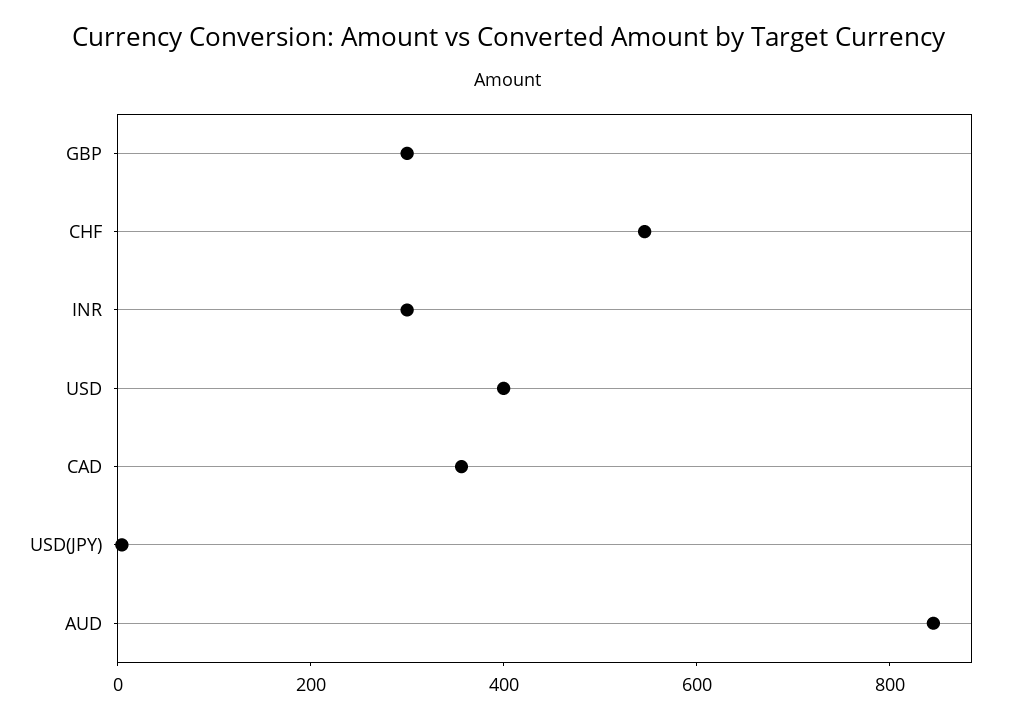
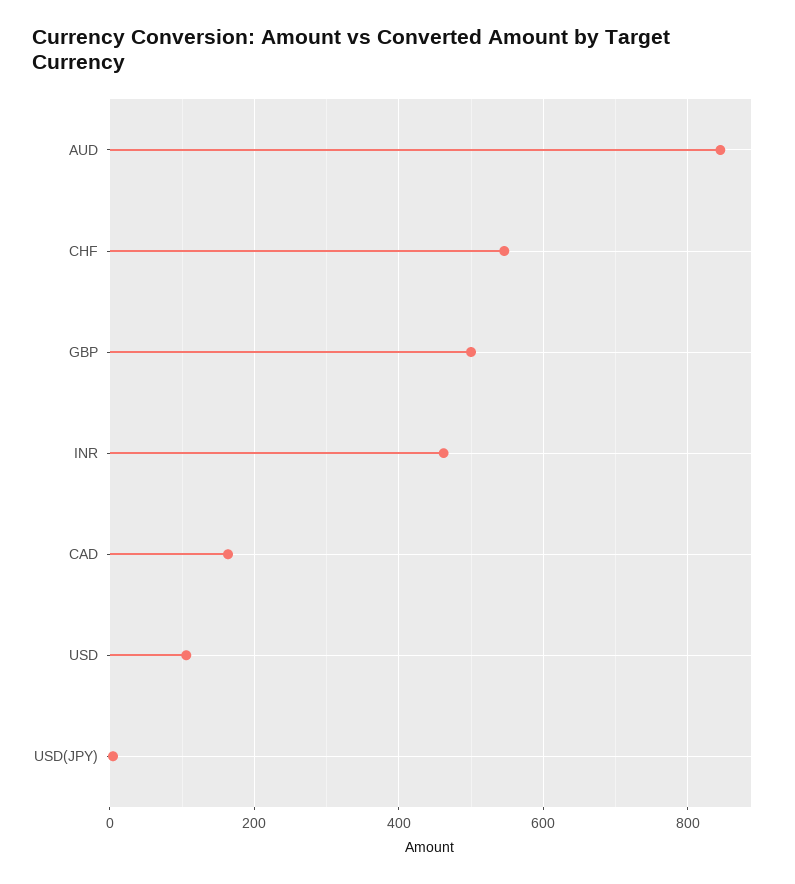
  {
-   "GBP": 300,
+   "GBP": 500,
    "CHF": 540,
-   "INR": 300,
+   "INR": 460,
-   "USD": 400,
+   "USD": 100,
-   "CAD": 350,
+   "CAD": 160,
    "USD(JPY)": 0,
    "AUD": 840
  }

